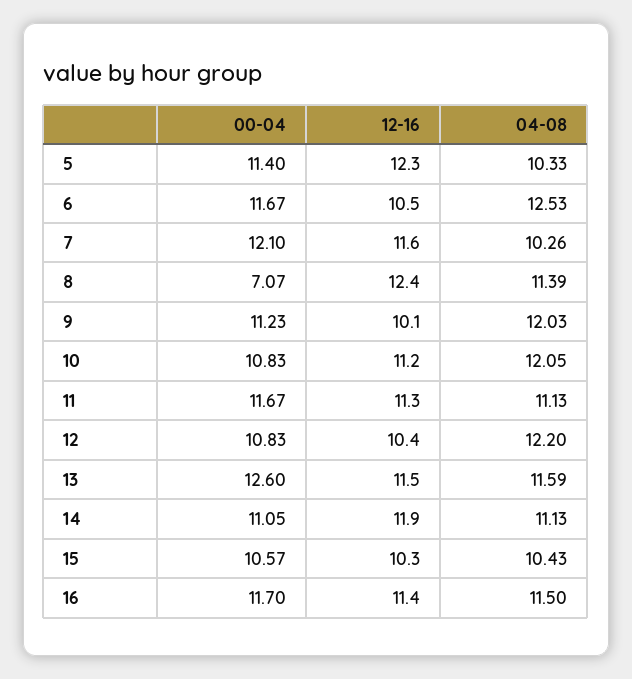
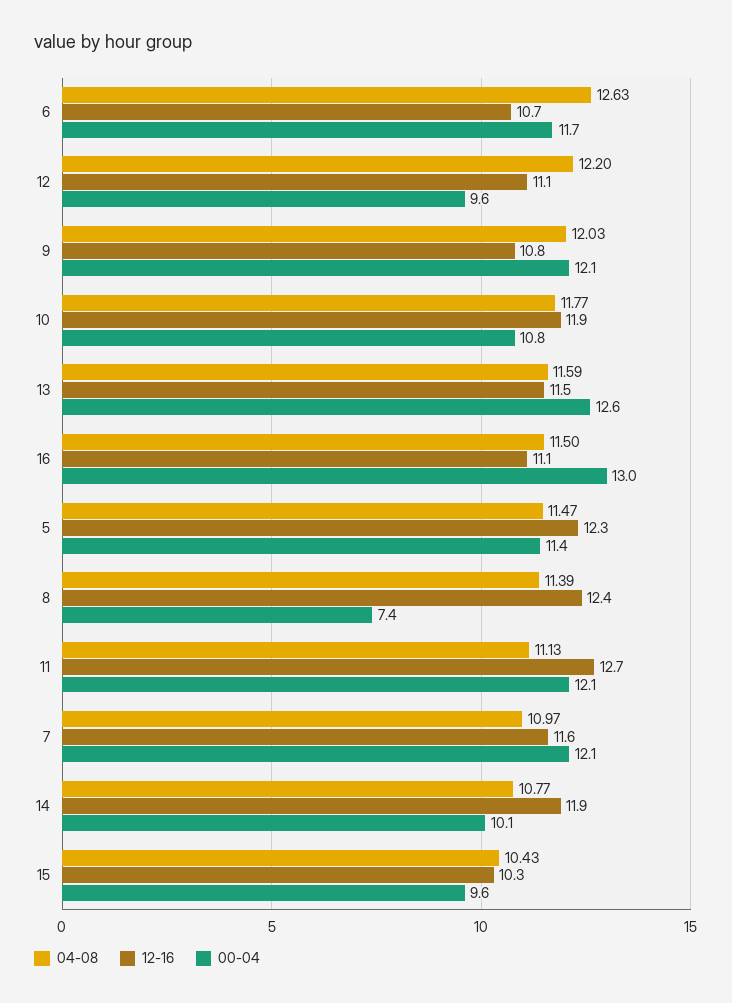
  {
    "00-04": {
      "5": 11.4,
      "6": 11.67,
      "7": 12.1,
-     "8": 7.07,
+     "8": 7.4,
-     "9": 11.23,
+     "9": 12.1,
      "10": 10.83,
-     "11": 11.67,
+     "11": 12.1,
-     "12": 10.83,
+     "12": 9.6,
      "13": 12.6,
-     "14": 11.05,
+     "14": 10.1,
-     "15": 10.57,
+     "15": 9.6,
-     "16": 11.7
+     "16": 13
    },
    "12-16": {
      "5": 12.3,
-     "6": 10.5,
+     "6": 10.7,
      "7": 11.6,
      "8": 12.4,
-     "9": 10.1,
+     "9": 10.8,
-     "10": 11.2,
+     "10": 11.9,
-     "11": 11.3,
+     "11": 12.7,
-     "12": 10.4,
+     "12": 11.1,
      "13": 11.5,
      "14": 11.9,
      "15": 10.3,
-     "16": 11.4
+     "16": 11.1
    },
    "04-08": {
-     "5": 10.33,
+     "5": 11.47,
-     "6": 12.53,
+     "6": 12.63,
-     "7": 10.26,
+     "7": 10.97,
      "8": 11.39,
      "9": 12.03,
-     "10": 12.05,
+     "10": 11.77,
      "11": 11.13,
      "12": 12.2,
      "13": 11.59,
-     "14": 11.13,
+     "14": 10.77,
      "15": 10.43,
      "16": 11.5
    }
  }

